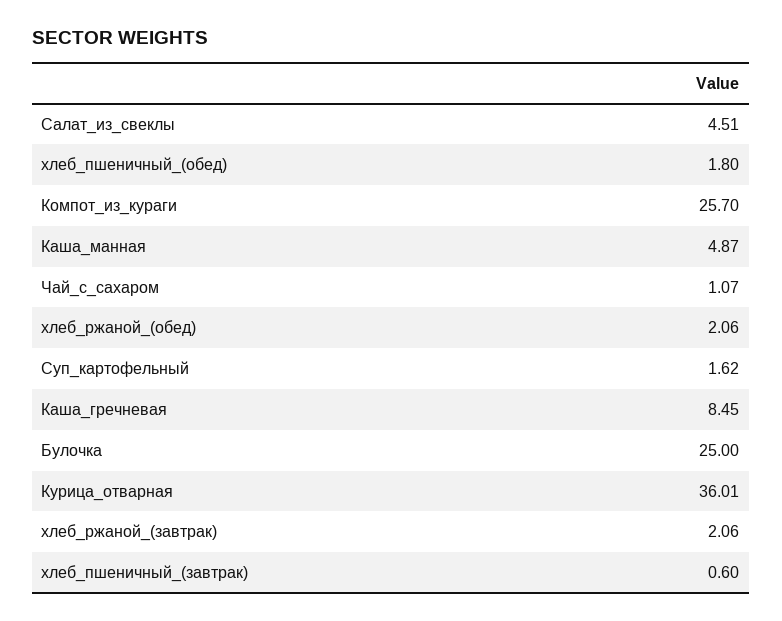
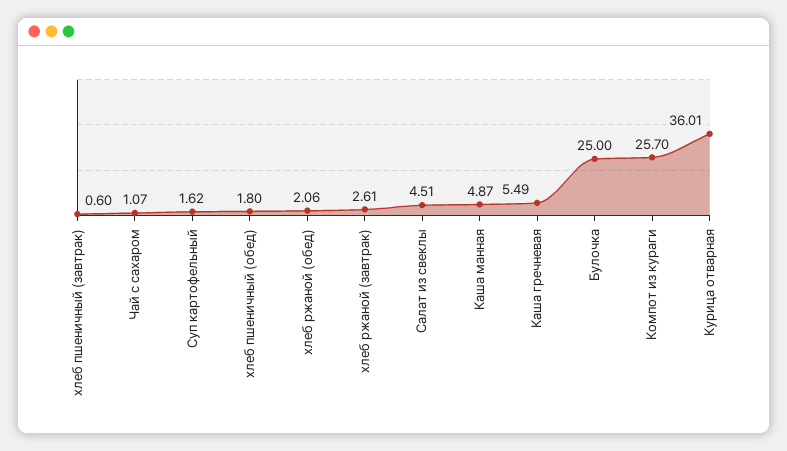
  {
    "Салат_из_свеклы": 4.51,
    "хлеб_пшеничный_(обед)": 1.8,
    "Компот_из_кураги": 25.7,
    "Каша_манная": 4.87,
    "Чай_с_сахаром": 1.07,
    "хлеб_ржаной_(обед)": 2.06,
    "Суп_картофельный": 1.62,
-   "Каша_гречневая": 8.45,
+   "Каша_гречневая": 5.49,
    "Булочка": 25,
    "Курица_отварная": 36.01,
-   "хлеб_ржаной_(завтрак)": 2.06,
+   "хлеб_ржаной_(завтрак)": 2.61,
    "хлеб_пшеничный_(завтрак)": 0.6
  }

